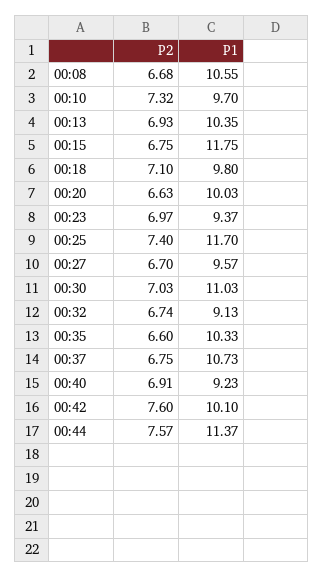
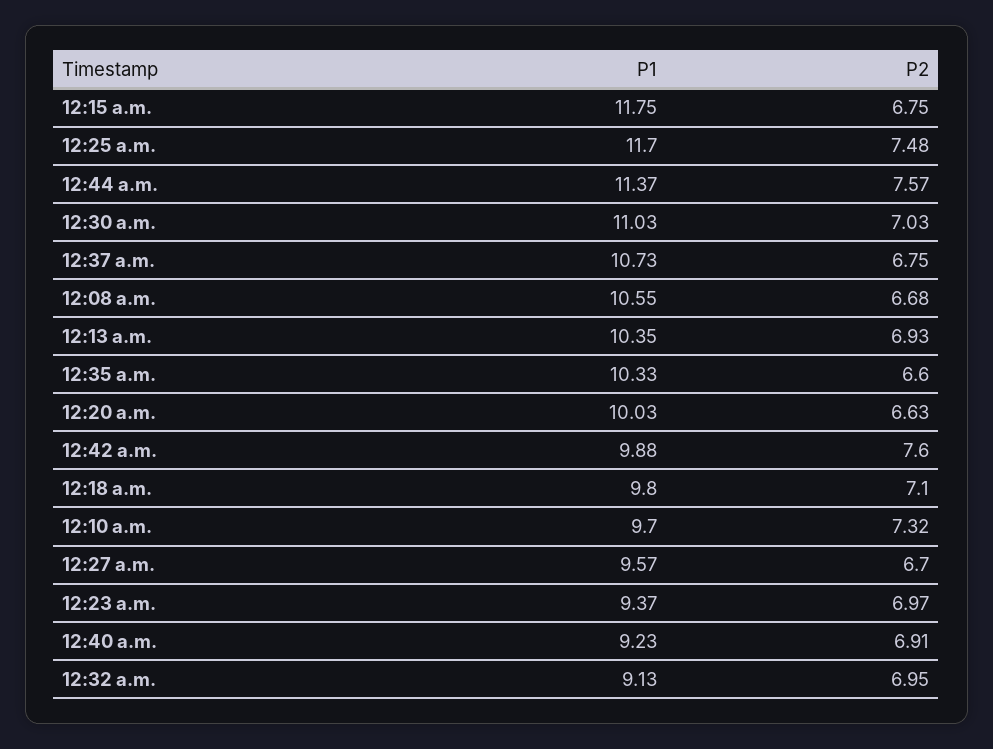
  {
    "P2": {
      "00:08": 6.68,
      "00:10": 7.32,
      "00:13": 6.93,
      "00:15": 6.75,
      "00:18": 7.1,
      "00:20": 6.63,
      "00:23": 6.97,
-     "00:25": 7.4,
+     "00:25": 7.48,
      "00:27": 6.7,
      "00:30": 7.03,
-     "00:32": 6.74,
+     "00:32": 6.95,
      "00:35": 6.6,
      "00:37": 6.75,
      "00:40": 6.91,
      "00:42": 7.6,
      "00:44": 7.57
    },
    "P1": {
      "00:08": 10.55,
      "00:10": 9.7,
      "00:13": 10.35,
      "00:15": 11.75,
      "00:18": 9.8,
      "00:20": 10.03,
      "00:23": 9.37,
      "00:25": 11.7,
      "00:27": 9.57,
      "00:30": 11.03,
      "00:32": 9.13,
      "00:35": 10.33,
      "00:37": 10.73,
      "00:40": 9.23,
-     "00:42": 10.1,
+     "00:42": 9.88,
      "00:44": 11.37
    }
  }

